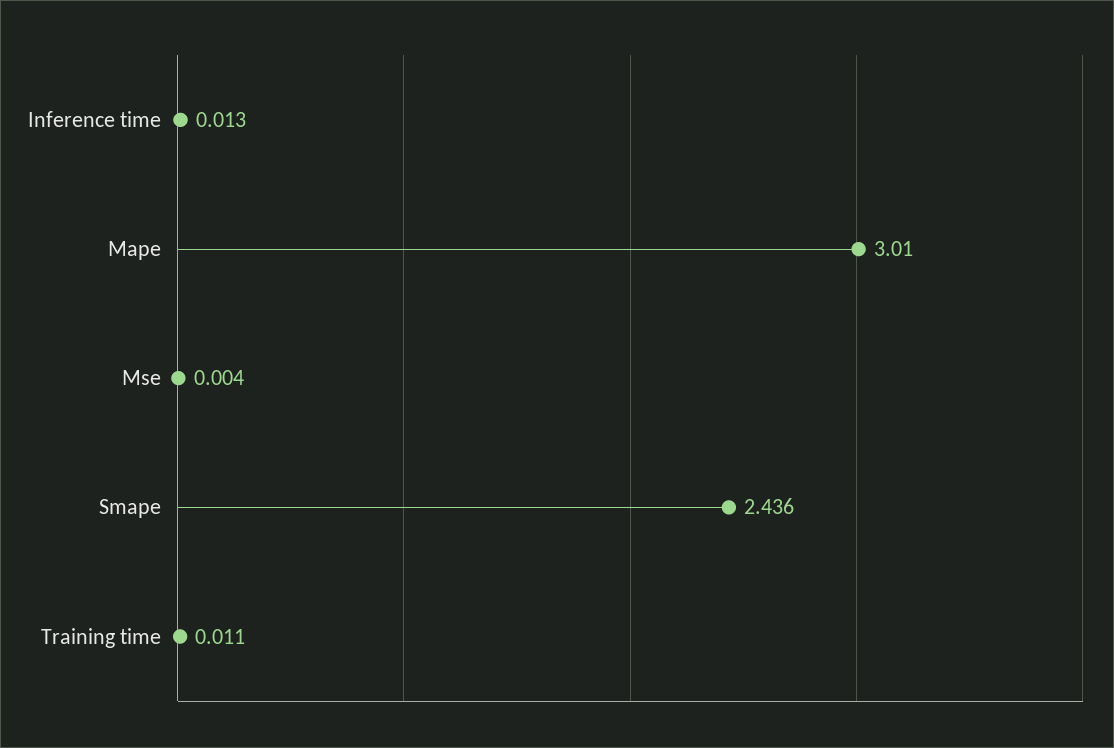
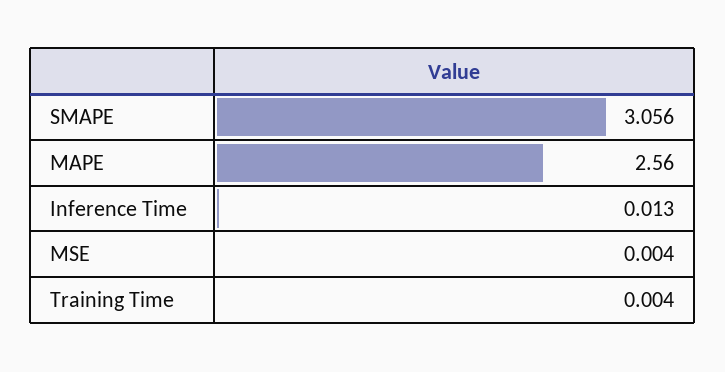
  {
    "Inference time": 0.013,
-   "Mape": 3.01,
+   "Mape": 2.56,
    "Mse": 0.004,
-   "Smape": 2.436,
+   "Smape": 3.056,
-   "Training time": 0.011
+   "Training time": 0.004
  }

